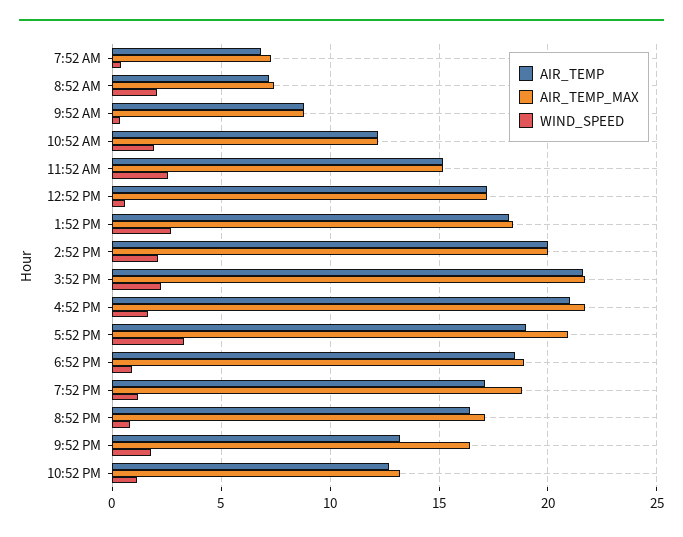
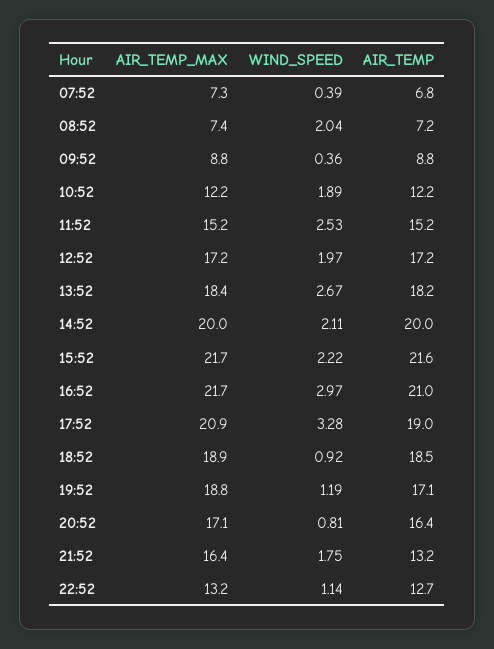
  {
    "AIR_TEMP": {
      "7:52 AM": 6.8,
      "8:52 AM": 7.2,
      "9:52 AM": 8.8,
      "10:52 AM": 12.2,
      "11:52 AM": 15.2,
      "12:52 PM": 17.2,
      "1:52 PM": 18.2,
      "2:52 PM": 20,
      "3:52 PM": 21.6,
      "4:52 PM": 21,
      "5:52 PM": 19,
      "6:52 PM": 18.5,
      "7:52 PM": 17.1,
      "8:52 PM": 16.4,
      "9:52 PM": 13.2,
      "10:52 PM": 12.7
    },
    "AIR_TEMP_MAX": {
      "7:52 AM": 7.3,
      "8:52 AM": 7.4,
      "9:52 AM": 8.8,
      "10:52 AM": 12.2,
      "11:52 AM": 15.2,
      "12:52 PM": 17.2,
      "1:52 PM": 18.4,
      "2:52 PM": 20,
      "3:52 PM": 21.7,
      "4:52 PM": 21.7,
      "5:52 PM": 20.9,
      "6:52 PM": 18.9,
      "7:52 PM": 18.8,
      "8:52 PM": 17.1,
      "9:52 PM": 16.4,
      "10:52 PM": 13.2
    },
    "WIND_SPEED": {
      "7:52 AM": 0.39,
      "8:52 AM": 2.04,
      "9:52 AM": 0.36,
      "10:52 AM": 1.89,
      "11:52 AM": 2.53,
-     "12:52 PM": 0.5,
+     "12:52 PM": 1.97,
      "1:52 PM": 2.67,
      "2:52 PM": 2.11,
      "3:52 PM": 2.22,
-     "4:52 PM": 1.5,
+     "4:52 PM": 2.97,
      "5:52 PM": 3.28,
      "6:52 PM": 0.92,
      "7:52 PM": 1.19,
      "8:52 PM": 0.81,
      "9:52 PM": 1.75,
      "10:52 PM": 1.14
    }
  }

